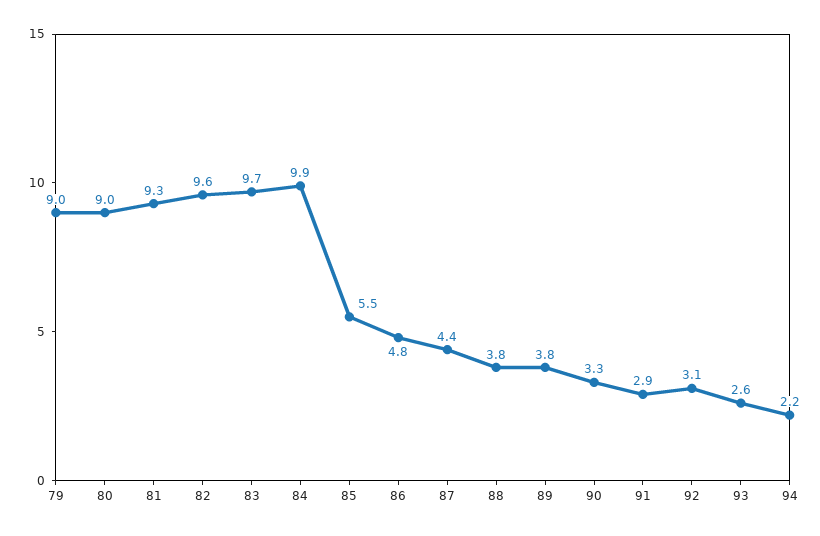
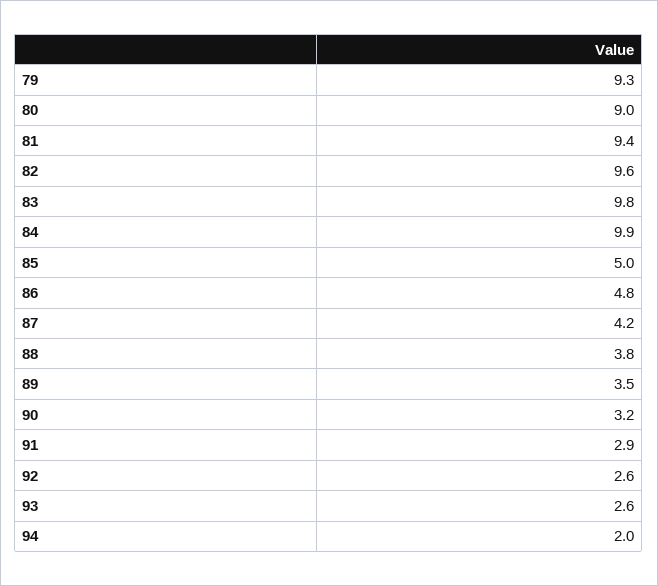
  {
-   "79": 9,
+   "79": 9.3,
    "80": 9,
-   "81": 9.3,
+   "81": 9.4,
    "82": 9.6,
-   "83": 9.7,
+   "83": 9.8,
    "84": 9.9,
-   "85": 5.5,
+   "85": 5,
    "86": 4.8,
-   "87": 4.4,
+   "87": 4.2,
    "88": 3.8,
-   "89": 3.8,
+   "89": 3.5,
-   "90": 3.3,
+   "90": 3.2,
    "91": 2.9,
-   "92": 3.1,
+   "92": 2.6,
    "93": 2.6,
-   "94": 2.2
+   "94": 2
  }

